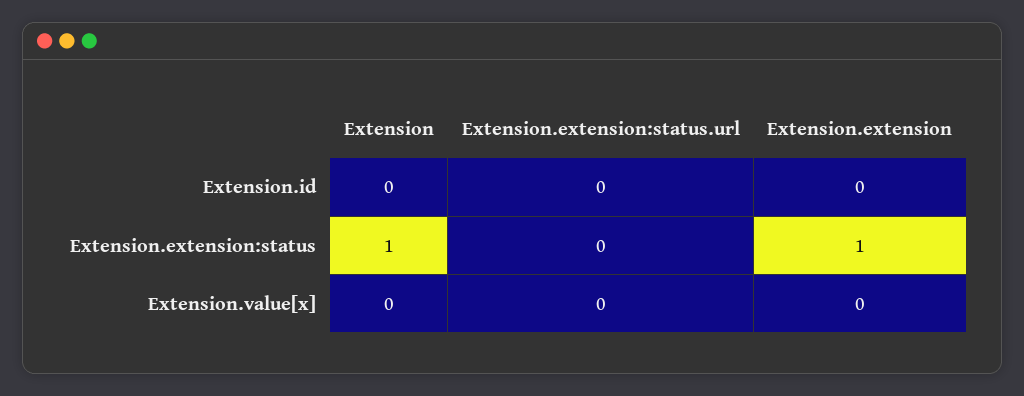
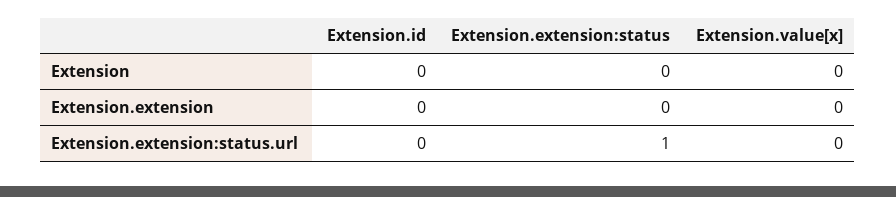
  {
    "Extension": {
      "Extension.id": 0,
-     "Extension.extension:status": 1,
+     "Extension.extension:status": 0,
      "Extension.value[x]": 0
    },
    "Extension.extension:status.url": {
      "Extension.id": 0,
-     "Extension.extension:status": 0,
+     "Extension.extension:status": 1,
      "Extension.value[x]": 0
    },
    "Extension.extension": {
      "Extension.id": 0,
-     "Extension.extension:status": 1,
+     "Extension.extension:status": 0,
      "Extension.value[x]": 0
    }
  }

